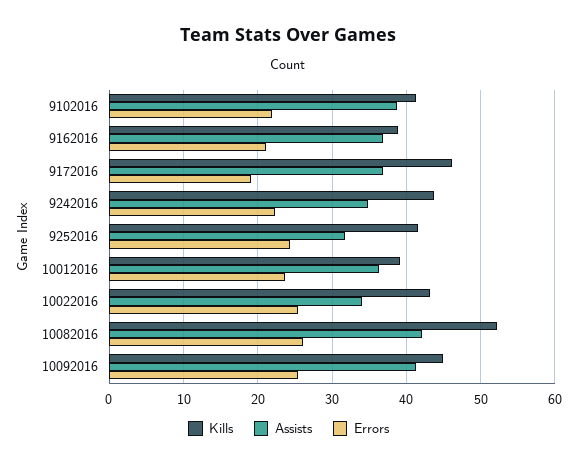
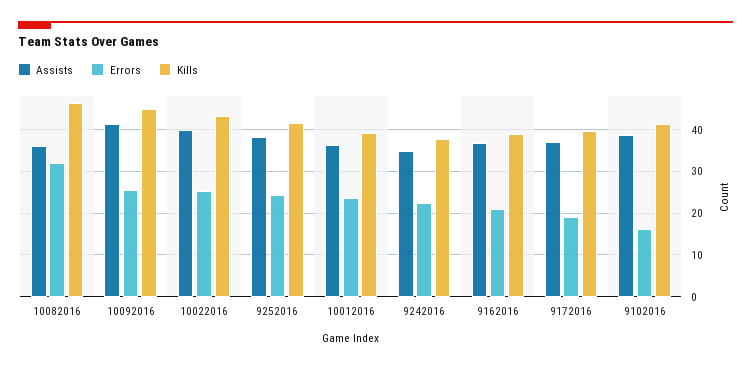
  {
    "Kills": {
      "9102016": 41,
      "9162016": 39,
-     "9172016": 46,
+     "9172016": 40,
-     "9242016": 44,
+     "9242016": 38,
      "9252016": 42,
      "10012016": 39,
      "10022016": 43,
-     "10082016": 52,
+     "10082016": 46,
      "10092016": 45
    },
    "Assists": {
      "9102016": 39,
      "9162016": 37,
      "9172016": 37,
      "9242016": 35,
-     "9252016": 32,
+     "9252016": 38,
      "10012016": 36,
-     "10022016": 34,
+     "10022016": 40,
-     "10082016": 42,
+     "10082016": 36,
      "10092016": 41
    },
    "Errors": {
-     "9102016": 22,
+     "9102016": 16,
      "9162016": 21,
      "9172016": 19,
      "9242016": 22,
      "9252016": 24,
      "10012016": 24,
      "10022016": 25,
-     "10082016": 26,
+     "10082016": 32,
      "10092016": 25
    }
  }

